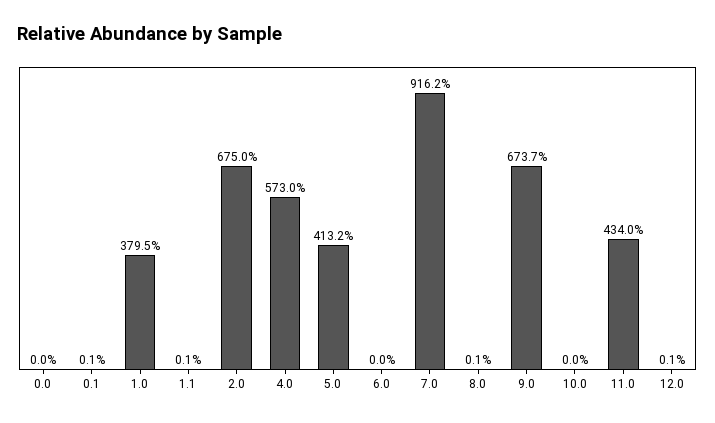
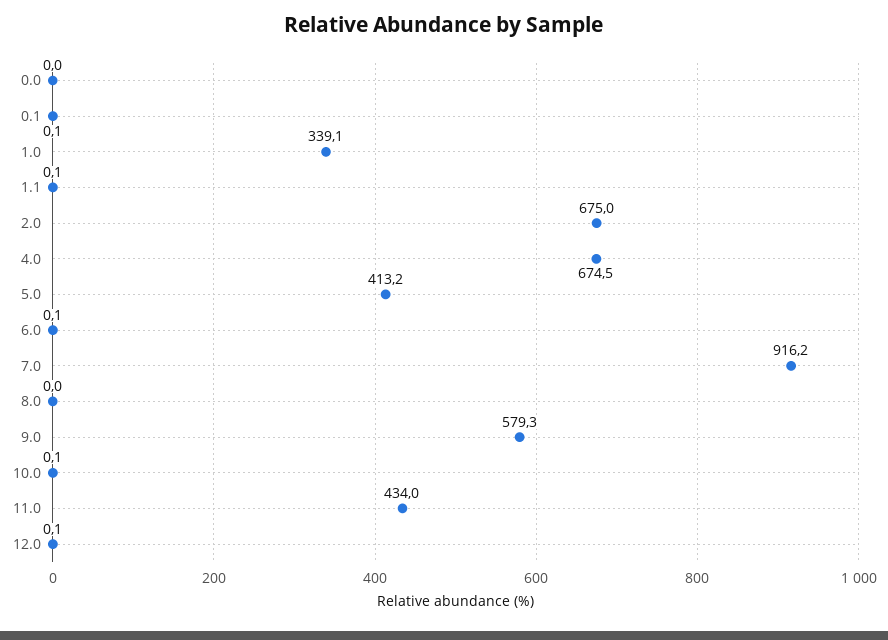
  {
    "0.0": 0,
    "0.1": 0.1,
-   "1.0": 379.5,
+   "1.0": 339.1,
    "1.1": 0.1,
    "2.0": 675,
-   "4.0": 573,
+   "4.0": 674.5,
    "5.0": 413.2,
-   "6.0": 0,
+   "6.0": 0.1,
    "7.0": 916.2,
-   "8.0": 0.1,
+   "8.0": 0,
-   "9.0": 673.7,
+   "9.0": 579.3,
-   "10.0": 0,
+   "10.0": 0.1,
    "11.0": 434,
    "12.0": 0.1
  }

